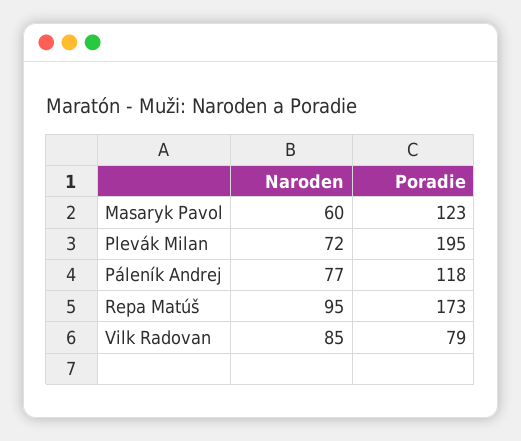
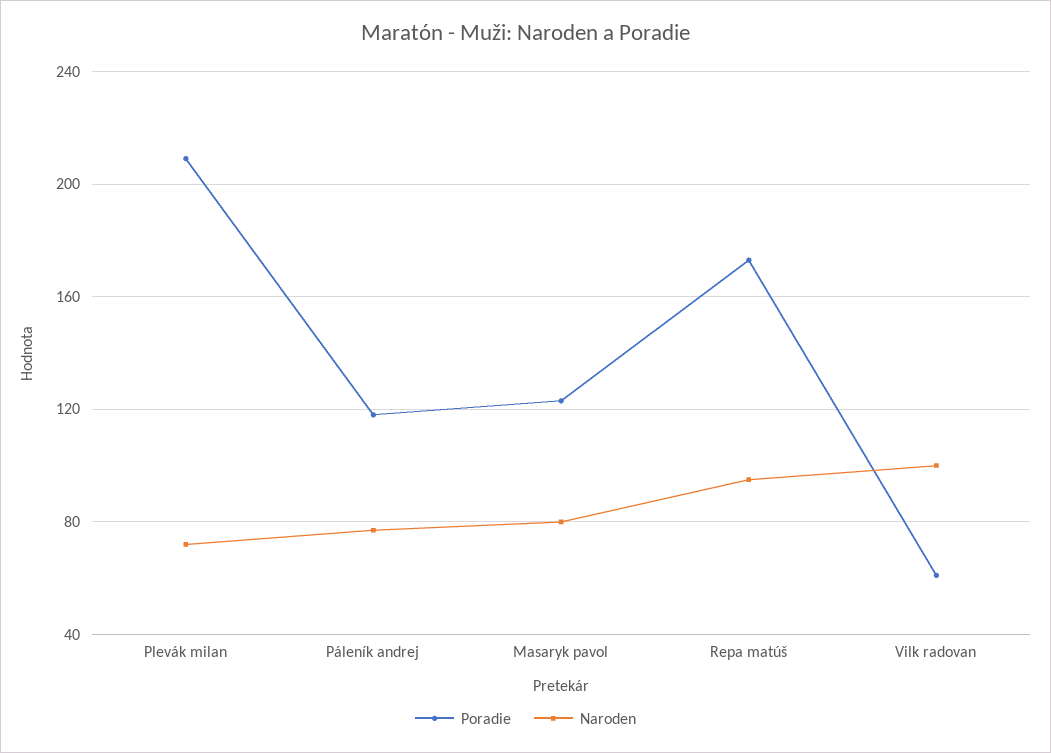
  {
    "Naroden": {
-     "Masaryk Pavol": 60,
+     "Masaryk Pavol": 80,
      "Plevák Milan": 72,
      "Páleník Andrej": 77,
      "Repa Matúš": 95,
-     "Vilk Radovan": 85
+     "Vilk Radovan": 100
    },
    "Poradie": {
      "Masaryk Pavol": 123,
-     "Plevák Milan": 195,
+     "Plevák Milan": 210,
      "Páleník Andrej": 118,
      "Repa Matúš": 173,
-     "Vilk Radovan": 79
+     "Vilk Radovan": 60
    }
  }

